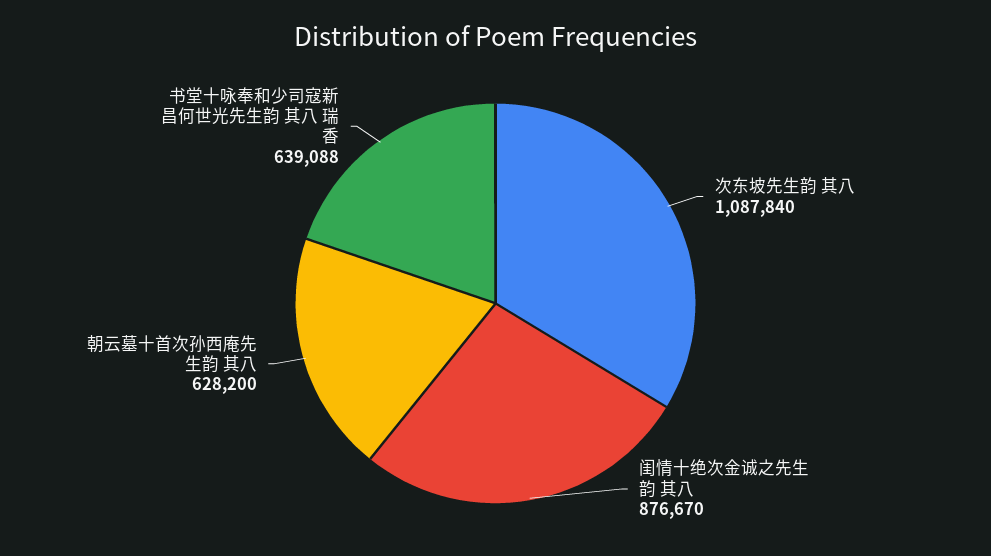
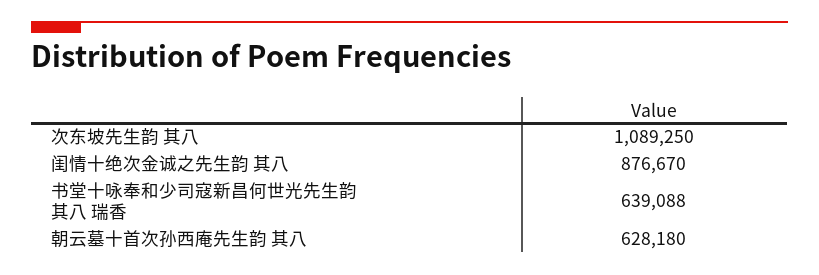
  {
-   "次东坡先生韵 其八": 1087840,
+   "次东坡先生韵 其八": 1089250,
    "闺情十绝次金诚之先生韵 其八": 876670,
-   "朝云墓十首次孙西庵先生韵 其八": 628200,
+   "朝云墓十首次孙西庵先生韵 其八": 628180,
    "书堂十咏奉和少司寇新昌何世光先生韵 其八 瑞香": 639088
  }

